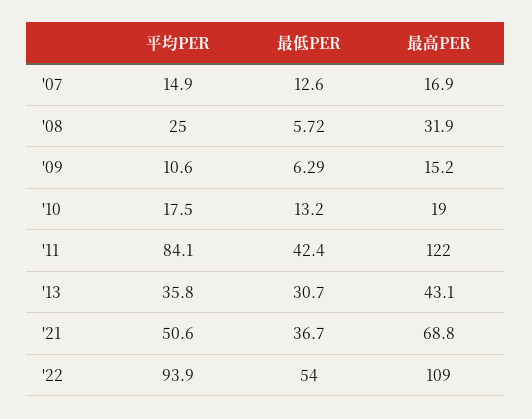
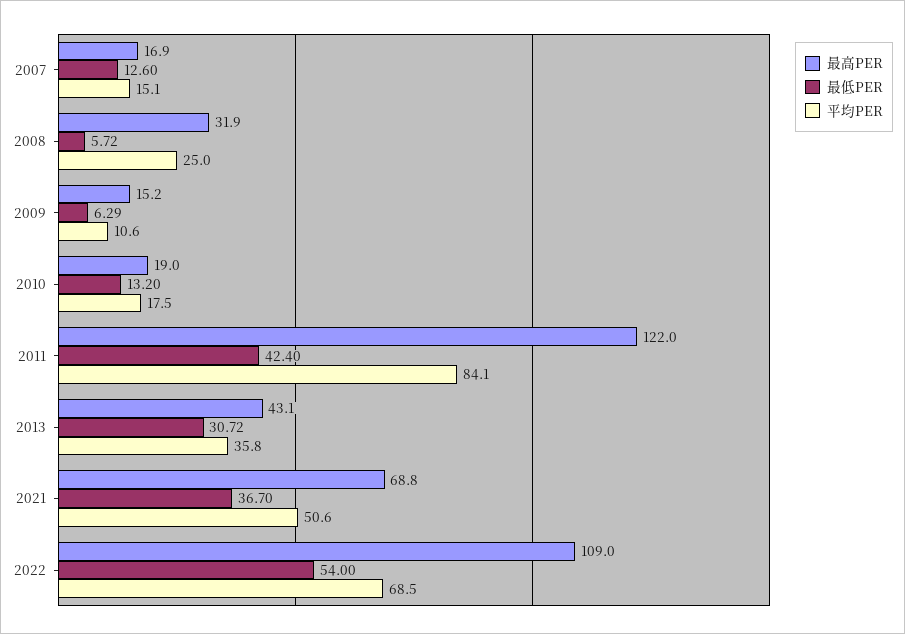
  {
    "平均PER": {
-     "'07": 14.9,
+     "'07": 15.1,
      "'08": 25,
      "'09": 10.6,
      "'10": 17.5,
      "'11": 84.1,
      "'13": 35.8,
      "'21": 50.6,
-     "'22": 93.9
+     "'22": 68.5
    },
    "最低PER": {
      "'07": 12.6,
      "'08": 5.72,
      "'09": 6.29,
      "'10": 13.2,
      "'11": 42.4,
-     "'13": 30.7,
+     "'13": 30.72,
      "'21": 36.7,
      "'22": 54
    },
    "最高PER": {
      "'07": 16.9,
      "'08": 31.9,
      "'09": 15.2,
      "'10": 19,
      "'11": 122,
      "'13": 43.1,
      "'21": 68.8,
      "'22": 109
    }
  }

